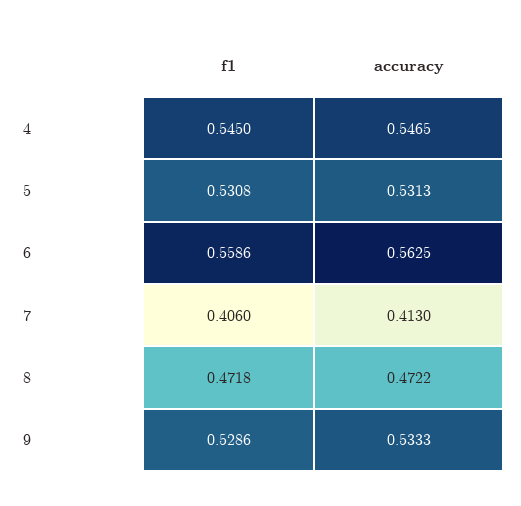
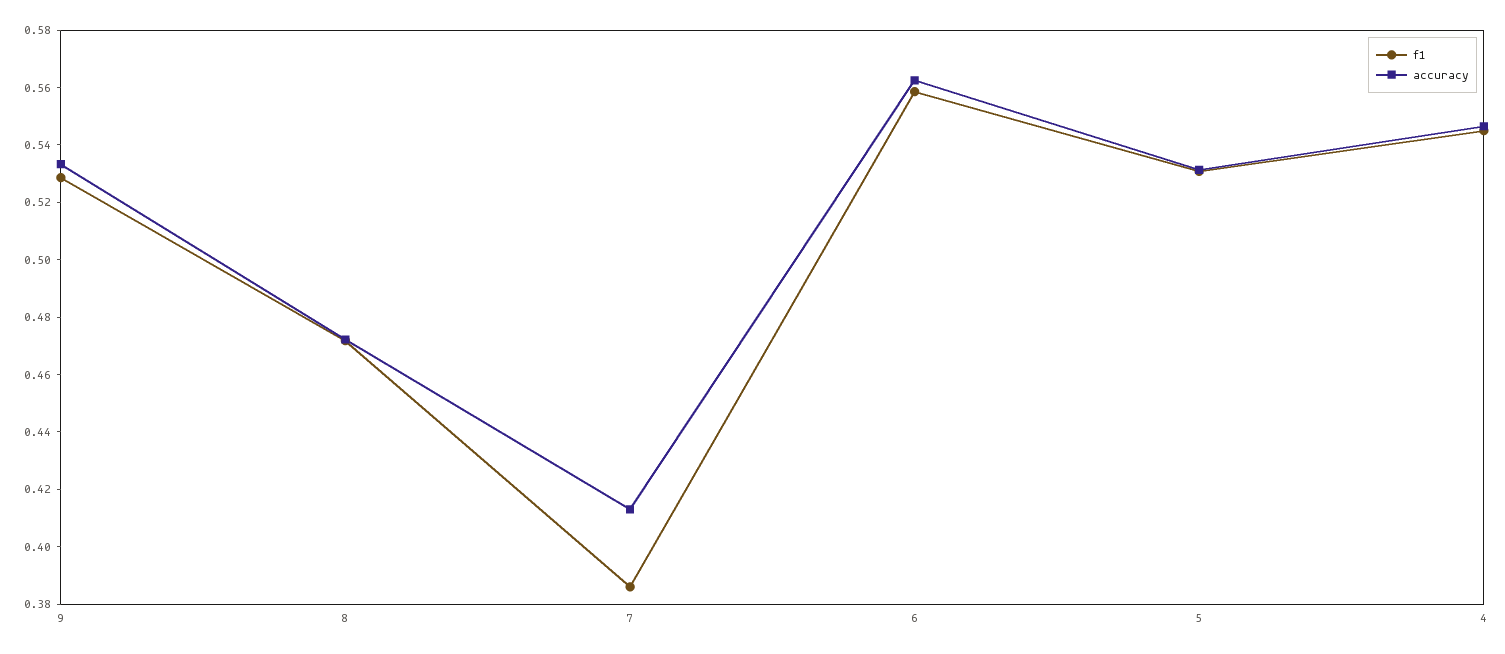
  {
    "f1": {
      "4": 0.545,
      "5": 0.5308,
      "6": 0.5586,
-     "7": 0.406,
+     "7": 0.385,
      "8": 0.4718,
      "9": 0.5286
    },
    "accuracy": {
      "4": 0.5465,
      "5": 0.5313,
      "6": 0.5625,
      "7": 0.413,
      "8": 0.4722,
      "9": 0.5333
    }
  }

